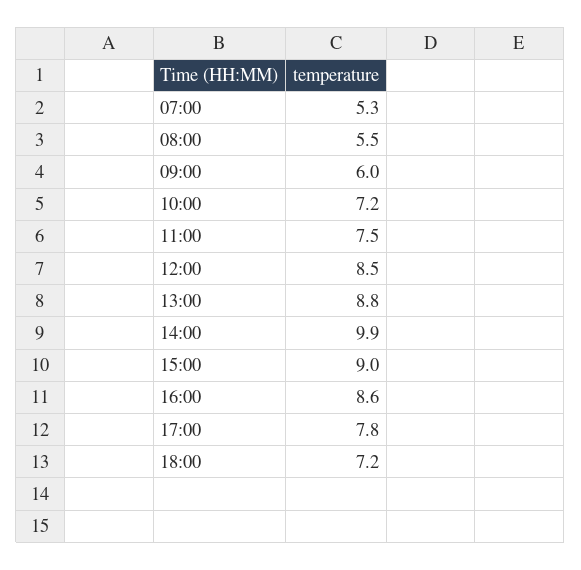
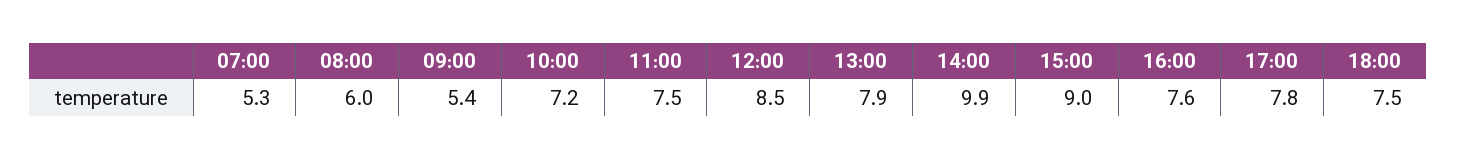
  {
    "07:00": 5.3,
-   "08:00": 5.5,
+   "08:00": 6,
-   "09:00": 6,
+   "09:00": 5.4,
    "10:00": 7.2,
    "11:00": 7.5,
    "12:00": 8.5,
-   "13:00": 8.8,
+   "13:00": 7.9,
    "14:00": 9.9,
    "15:00": 9,
-   "16:00": 8.6,
+   "16:00": 7.6,
    "17:00": 7.8,
-   "18:00": 7.2
+   "18:00": 7.5
  }

